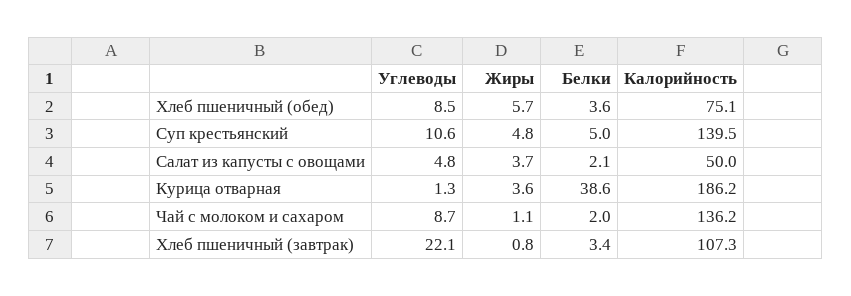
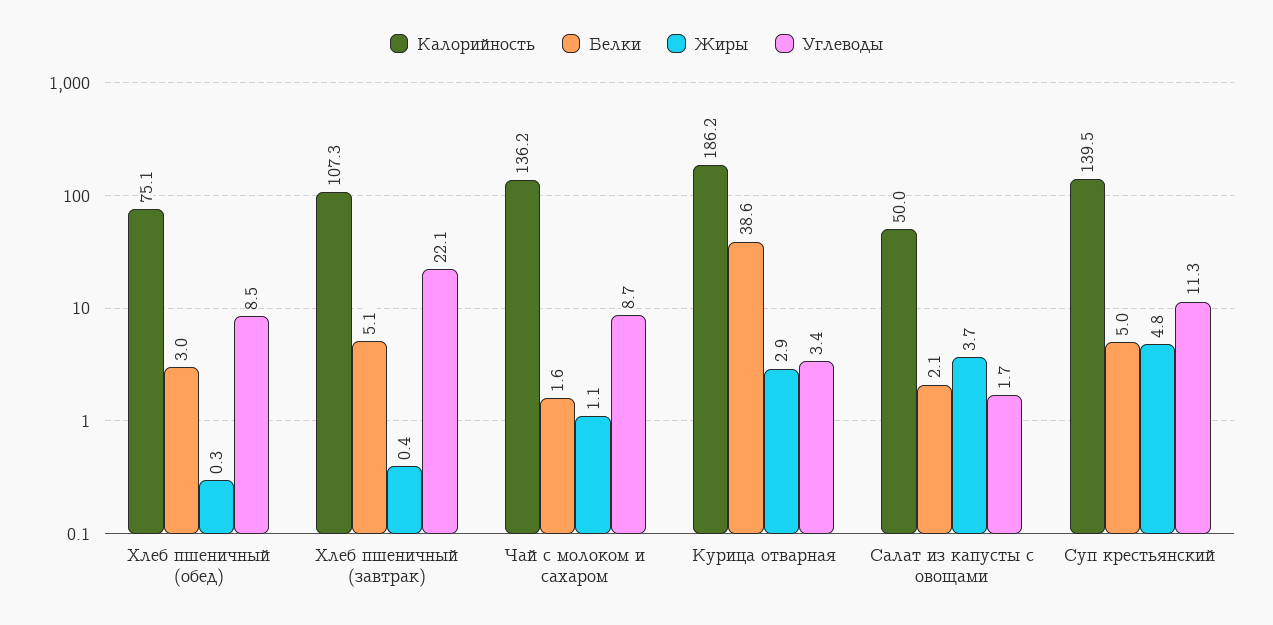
  {
    "Углеводы": {
      "Хлеб пшеничный (обед)": 8.5,
-     "Суп крестьянский": 10.6,
+     "Суп крестьянский": 11.3,
-     "Салат из капусты с овощами": 4.8,
+     "Салат из капусты с овощами": 1.7,
-     "Курица отварная": 1.3,
+     "Курица отварная": 3.4,
      "Чай с молоком и сахаром": 8.7,
      "Хлеб пшеничный (завтрак)": 22.1
    },
    "Жиры": {
-     "Хлеб пшеничный (обед)": 5.7,
+     "Хлеб пшеничный (обед)": 0.3,
      "Суп крестьянский": 4.8,
      "Салат из капусты с овощами": 3.7,
-     "Курица отварная": 3.6,
+     "Курица отварная": 2.9,
      "Чай с молоком и сахаром": 1.1,
-     "Хлеб пшеничный (завтрак)": 0.8
+     "Хлеб пшеничный (завтрак)": 0.4
    },
    "Белки": {
-     "Хлеб пшеничный (обед)": 3.6,
+     "Хлеб пшеничный (обед)": 3,
      "Суп крестьянский": 5,
      "Салат из капусты с овощами": 2.1,
      "Курица отварная": 38.6,
-     "Чай с молоком и сахаром": 2,
+     "Чай с молоком и сахаром": 1.6,
-     "Хлеб пшеничный (завтрак)": 3.4
+     "Хлеб пшеничный (завтрак)": 5.1
    },
    "Калорийность": {
      "Хлеб пшеничный (обед)": 75.1,
      "Суп крестьянский": 139.5,
      "Салат из капусты с овощами": 50,
      "Курица отварная": 186.2,
      "Чай с молоком и сахаром": 136.2,
      "Хлеб пшеничный (завтрак)": 107.3
    }
  }

